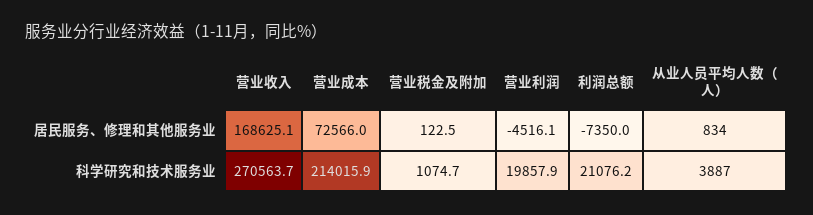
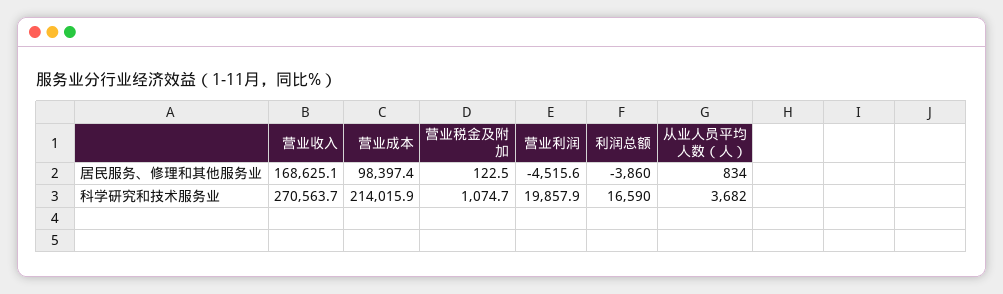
  {
    "营业收入": {
      "居民服务、修理和其他服务业": 168625.1,
      "科学研究和技术服务业": 270563.7
    },
    "营业成本": {
-     "居民服务、修理和其他服务业": 72566,
+     "居民服务、修理和其他服务业": 98397.4,
      "科学研究和技术服务业": 214015.9
    },
    "营业税金及附加": {
      "居民服务、修理和其他服务业": 122.5,
      "科学研究和技术服务业": 1074.7
    },
    "营业利润": {
-     "居民服务、修理和其他服务业": -4516.1,
+     "居民服务、修理和其他服务业": -4515.6,
      "科学研究和技术服务业": 19857.9
    },
    "利润总额": {
-     "居民服务、修理和其他服务业": -7350,
+     "居民服务、修理和其他服务业": -3860,
-     "科学研究和技术服务业": 21076.2
+     "科学研究和技术服务业": 16590
    },
    "从业人员平均人数（人）": {
      "居民服务、修理和其他服务业": 834,
-     "科学研究和技术服务业": 3887
+     "科学研究和技术服务业": 3682
    }
  }

